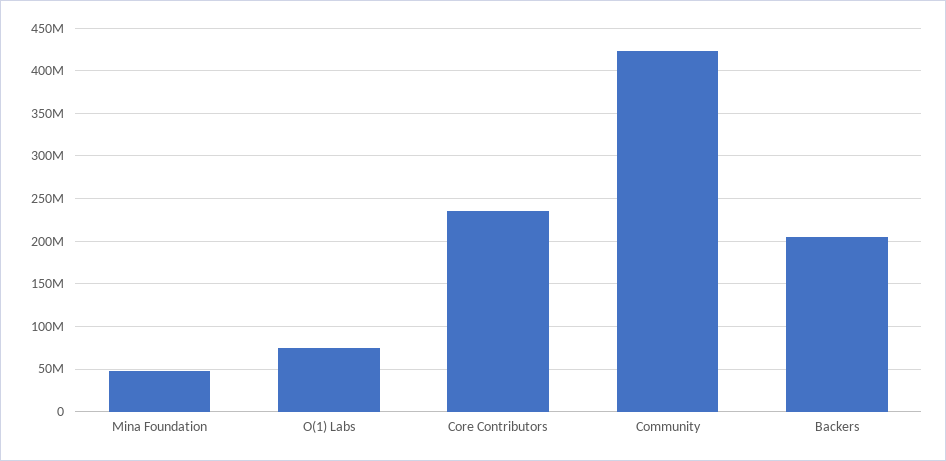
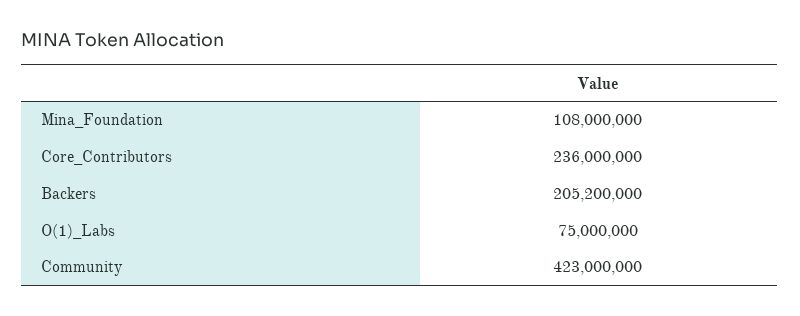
  {
-   "Mina Foundation": 50000000,
+   "Mina Foundation": 108000000,
    "O(1) Labs": 75000000,
    "Core Contributors": 236000000,
    "Community": 423000000,
    "Backers": 205200000
  }

